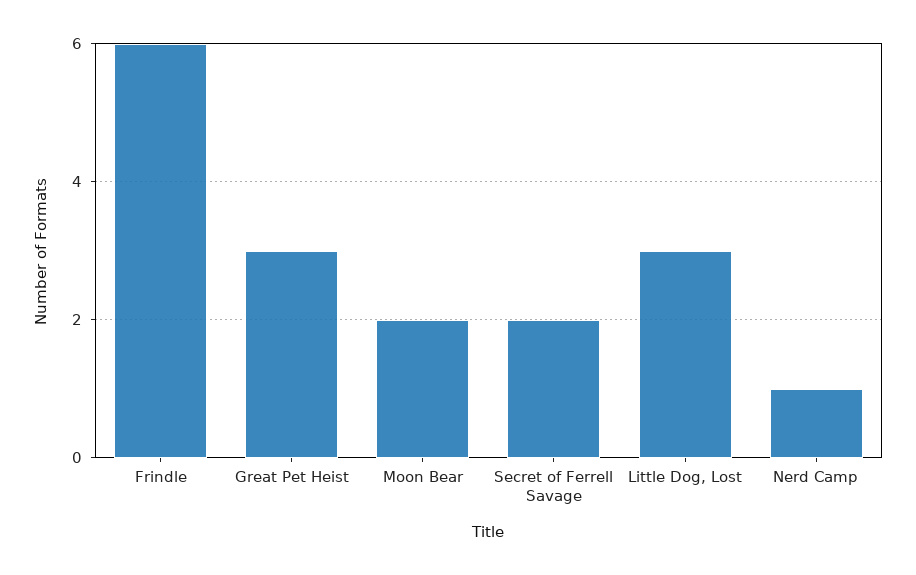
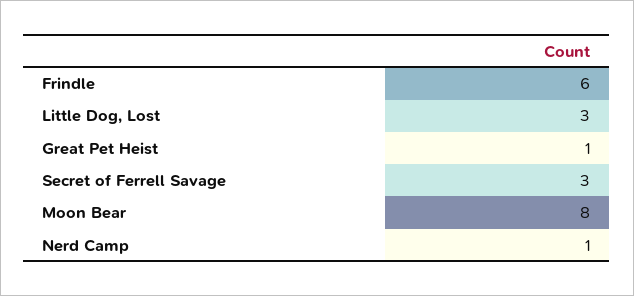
  {
    "Frindle": 6,
-   "Great Pet Heist": 3,
+   "Great Pet Heist": 1,
-   "Moon Bear": 2,
+   "Moon Bear": 8,
-   "Secret of Ferrell Savage": 2,
+   "Secret of Ferrell Savage": 3,
    "Little Dog, Lost": 3,
    "Nerd Camp": 1
  }

